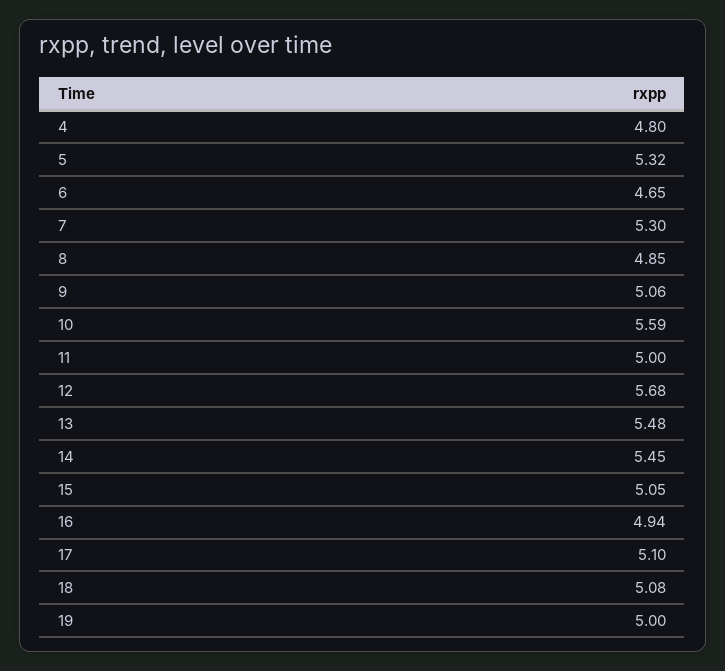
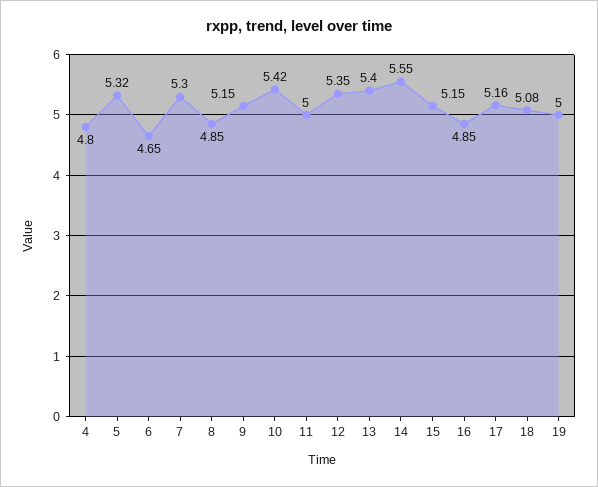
  {
    "4": 4.8,
    "5": 5.32,
    "6": 4.65,
    "7": 5.3,
    "8": 4.85,
-   "9": 5.06,
+   "9": 5.15,
-   "10": 5.59,
+   "10": 5.42,
    "11": 5,
-   "12": 5.68,
+   "12": 5.35,
-   "13": 5.48,
+   "13": 5.4,
-   "14": 5.45,
+   "14": 5.55,
-   "15": 5.05,
+   "15": 5.15,
-   "16": 4.94,
+   "16": 4.85,
-   "17": 5.1,
+   "17": 5.16,
    "18": 5.08,
    "19": 5
  }

